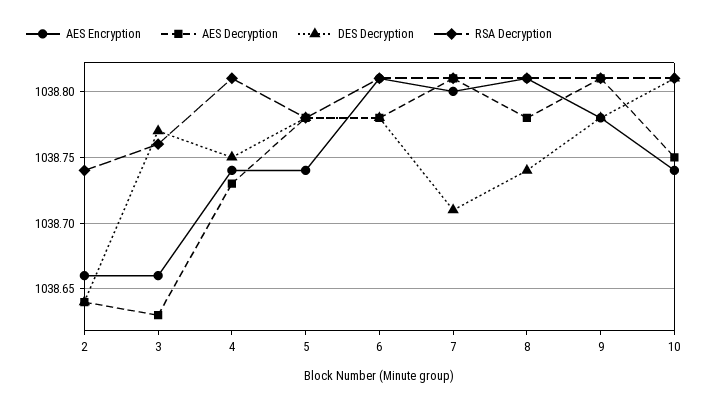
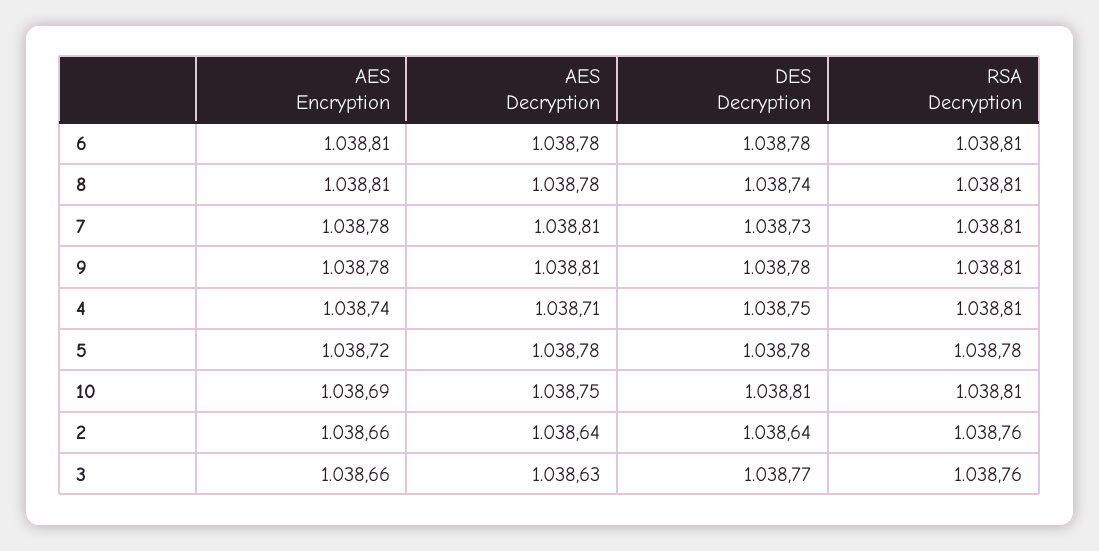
  {
    "AES Encryption": {
      "2": 1038.66,
      "3": 1038.66,
      "4": 1038.74,
-     "5": 1038.74,
+     "5": 1038.72,
      "6": 1038.81,
-     "7": 1038.8,
+     "7": 1038.78,
      "8": 1038.81,
      "9": 1038.78,
-     "10": 1038.74
+     "10": 1038.69
    },
    "AES Decryption": {
      "2": 1038.64,
      "3": 1038.63,
-     "4": 1038.73,
+     "4": 1038.71,
      "5": 1038.78,
      "6": 1038.78,
      "7": 1038.81,
      "8": 1038.78,
      "9": 1038.81,
      "10": 1038.75
    },
    "DES Decryption": {
      "2": 1038.64,
      "3": 1038.77,
      "4": 1038.75,
      "5": 1038.78,
      "6": 1038.78,
-     "7": 1038.71,
+     "7": 1038.73,
      "8": 1038.74,
      "9": 1038.78,
      "10": 1038.81
    },
    "RSA Decryption": {
-     "2": 1038.74,
+     "2": 1038.76,
      "3": 1038.76,
      "4": 1038.81,
      "5": 1038.78,
      "6": 1038.81,
      "7": 1038.81,
      "8": 1038.81,
      "9": 1038.81,
      "10": 1038.81
    }
  }

